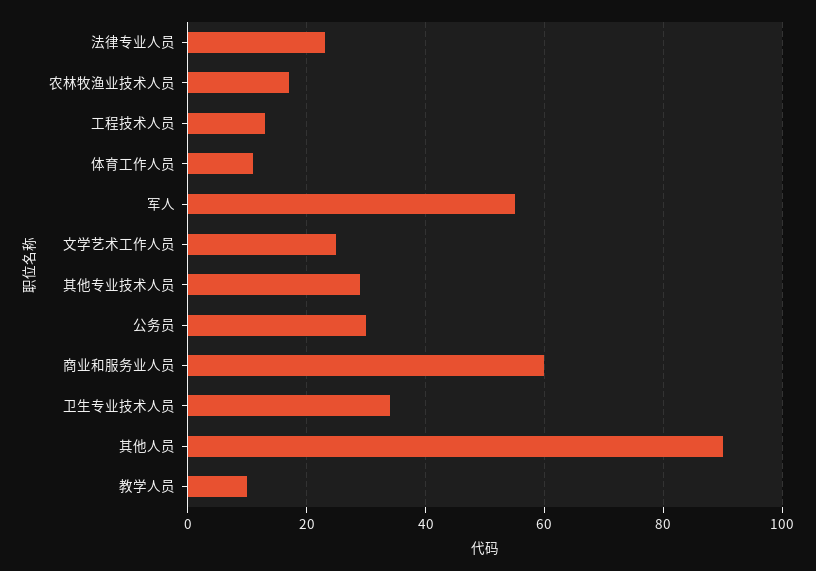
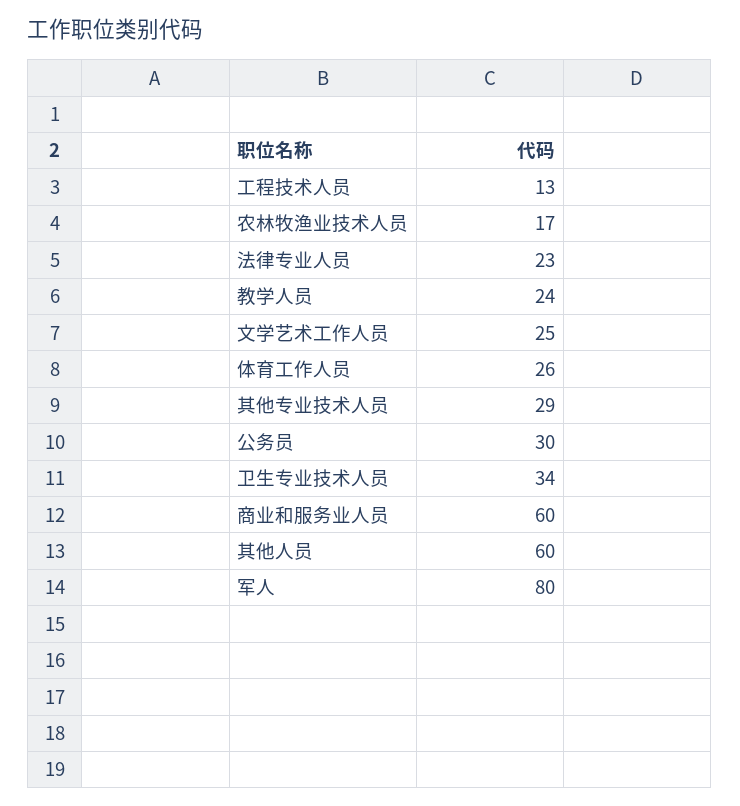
  {
    "法律专业人员": 23,
    "农林牧渔业技术人员": 17,
    "工程技术人员": 13,
-   "体育工作人员": 10,
+   "体育工作人员": 26,
-   "军人": 55,
+   "军人": 80,
    "文学艺术工作人员": 25,
    "其他专业技术人员": 29,
    "公务员": 30,
    "商业和服务业人员": 60,
    "卫生专业技术人员": 34,
-   "其他人员": 90,
+   "其他人员": 60,
-   "教学人员": 10
+   "教学人员": 24
  }

